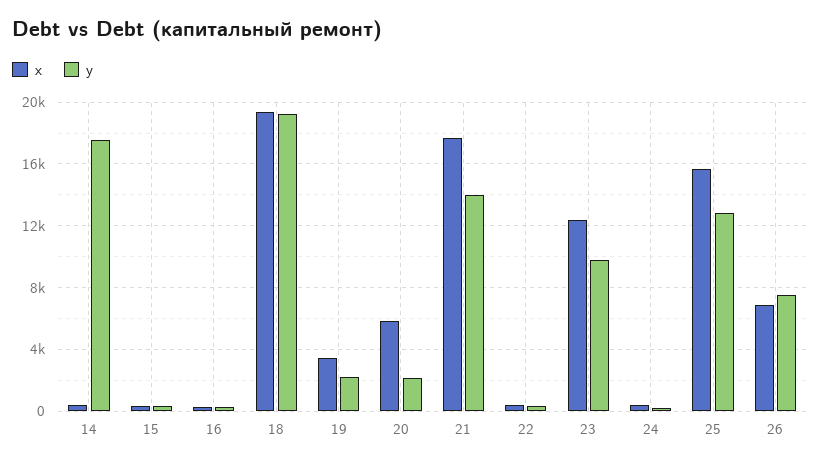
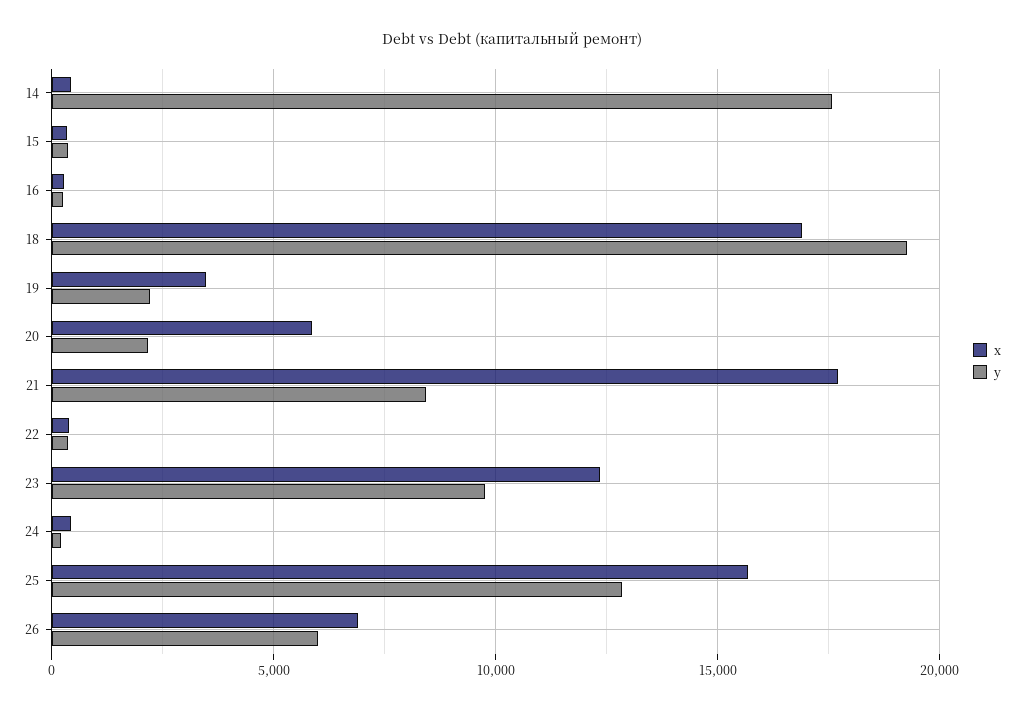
  {
    "x": {
      "14": 500,
      "15": 500,
      "16": 500,
-     "18": 19500,
+     "18": 17000,
      "19": 3500,
      "20": 6000,
      "21": 17500,
      "22": 500,
      "23": 12500,
      "24": 500,
      "25": 15500,
      "26": 7000
    },
    "y": {
      "14": 17500,
      "15": 500,
      "16": 500,
      "18": 19500,
      "19": 2000,
      "20": 2000,
-     "21": 14000,
+     "21": 8500,
      "22": 500,
      "23": 10000,
      "24": 0,
      "25": 13000,
-     "26": 7500
+     "26": 6000
    }
  }

